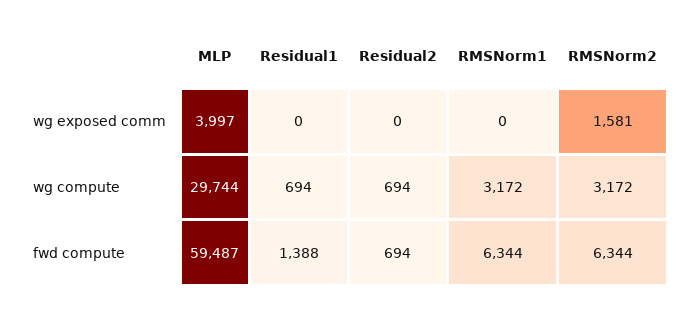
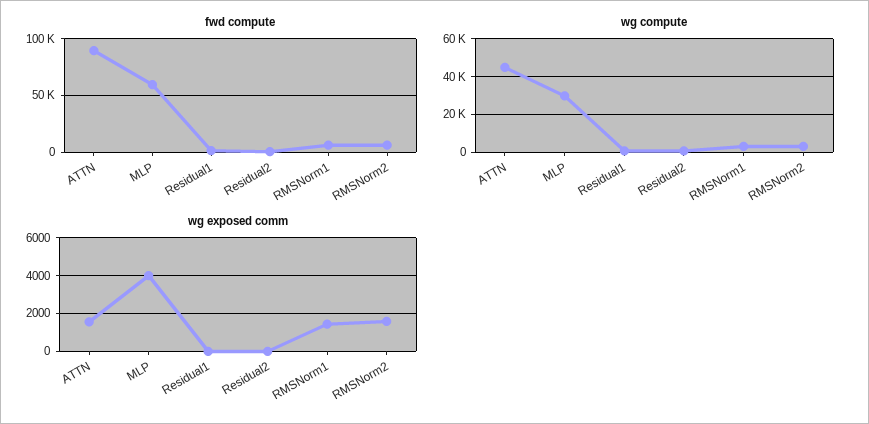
  {
    "wg exposed comm": {
      "MLP": 3997,
      "Residual1": 0,
      "Residual2": 0,
-     "RMSNorm1": 0,
+     "RMSNorm1": 1500,
-     "RMSNorm2": 1581
+     "RMSNorm2": 1581,
+     "ATTN": 1500
    },
    "wg compute": {
      "MLP": 29744,
      "Residual1": 694,
      "Residual2": 694,
      "RMSNorm1": 3172,
-     "RMSNorm2": 3172
+     "RMSNorm2": 3172,
+     "ATTN": 45000
    },
    "fwd compute": {
      "MLP": 59487,
      "Residual1": 1388,
      "Residual2": 694,
      "RMSNorm1": 6344,
-     "RMSNorm2": 6344
+     "RMSNorm2": 6344,
+     "ATTN": 90000
    }
  }

